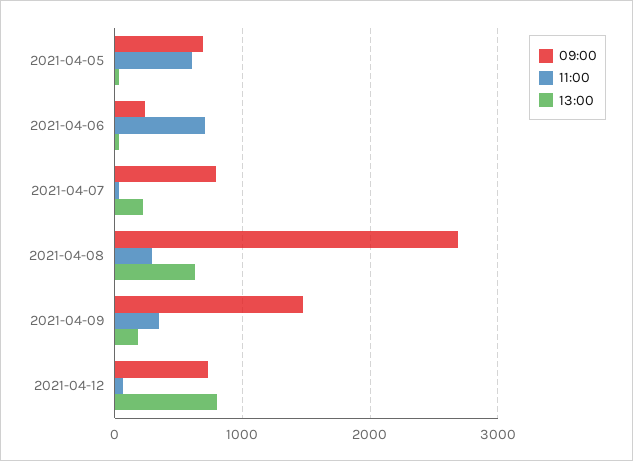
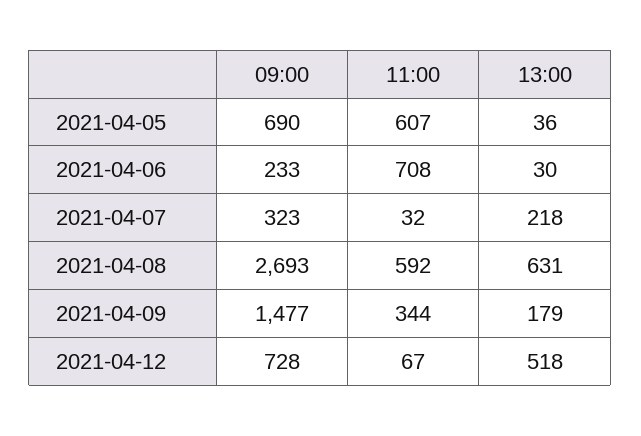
  {
    "09:00": {
      "2021-04-05": 690,
      "2021-04-06": 233,
-     "2021-04-07": 800,
+     "2021-04-07": 323,
      "2021-04-08": 2693,
      "2021-04-09": 1477,
      "2021-04-12": 728
    },
    "11:00": {
      "2021-04-05": 607,
      "2021-04-06": 708,
      "2021-04-07": 32,
-     "2021-04-08": 300,
+     "2021-04-08": 592,
      "2021-04-09": 344,
      "2021-04-12": 67
    },
    "13:00": {
      "2021-04-05": 36,
      "2021-04-06": 30,
      "2021-04-07": 218,
      "2021-04-08": 631,
      "2021-04-09": 179,
-     "2021-04-12": 800
+     "2021-04-12": 518
    }
  }

